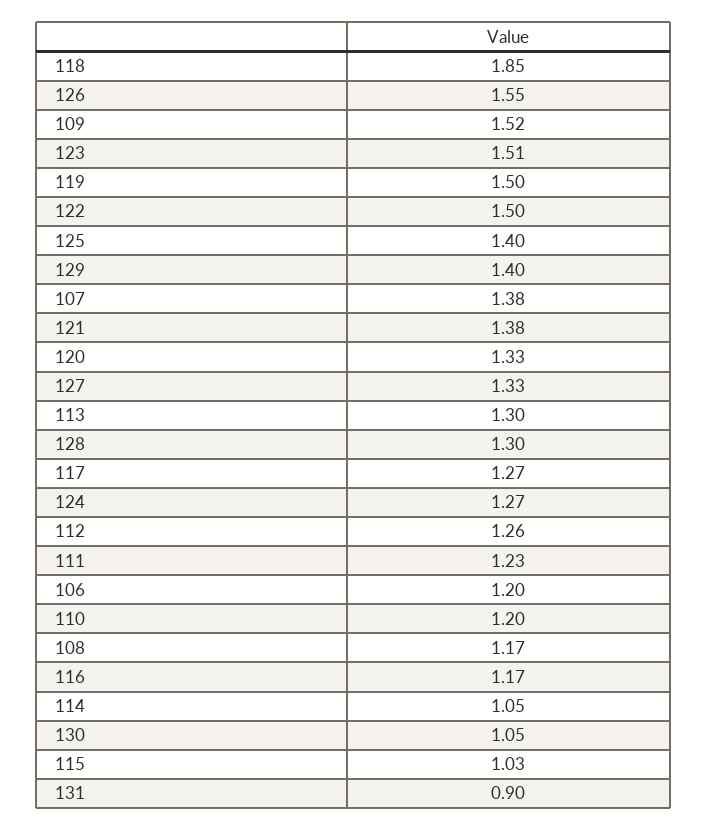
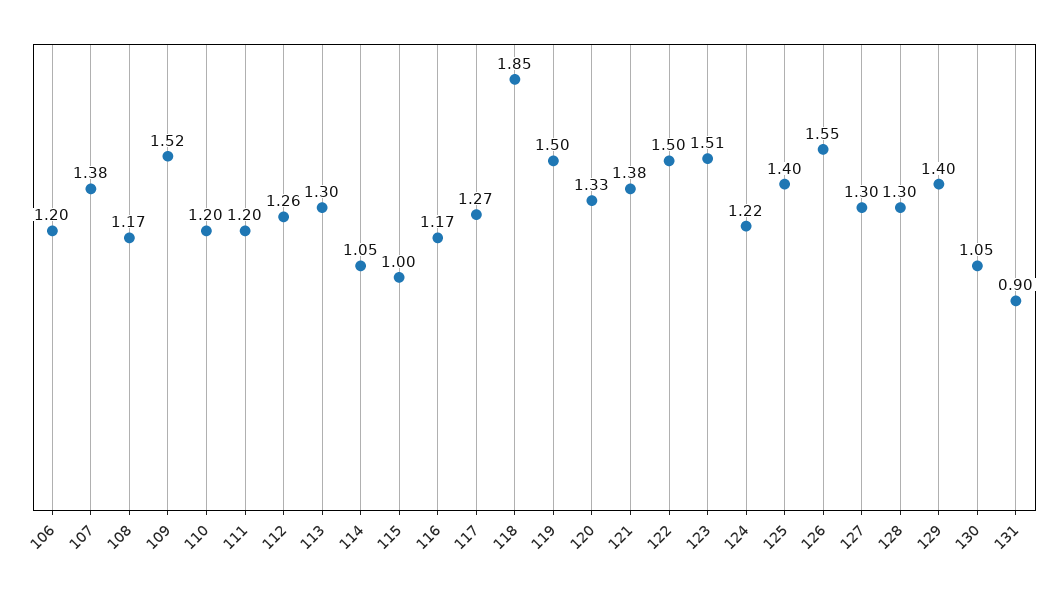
  {
    "118": 1.85,
    "126": 1.55,
    "109": 1.52,
    "123": 1.51,
    "119": 1.5,
    "122": 1.5,
    "125": 1.4,
    "129": 1.4,
    "107": 1.38,
    "121": 1.38,
    "120": 1.33,
-   "127": 1.33,
+   "127": 1.3,
    "113": 1.3,
    "128": 1.3,
    "117": 1.27,
-   "124": 1.27,
+   "124": 1.22,
    "112": 1.26,
-   "111": 1.23,
+   "111": 1.2,
    "106": 1.2,
    "110": 1.2,
    "108": 1.17,
    "116": 1.17,
    "114": 1.05,
    "130": 1.05,
-   "115": 1.03,
+   "115": 1,
    "131": 0.9
  }

